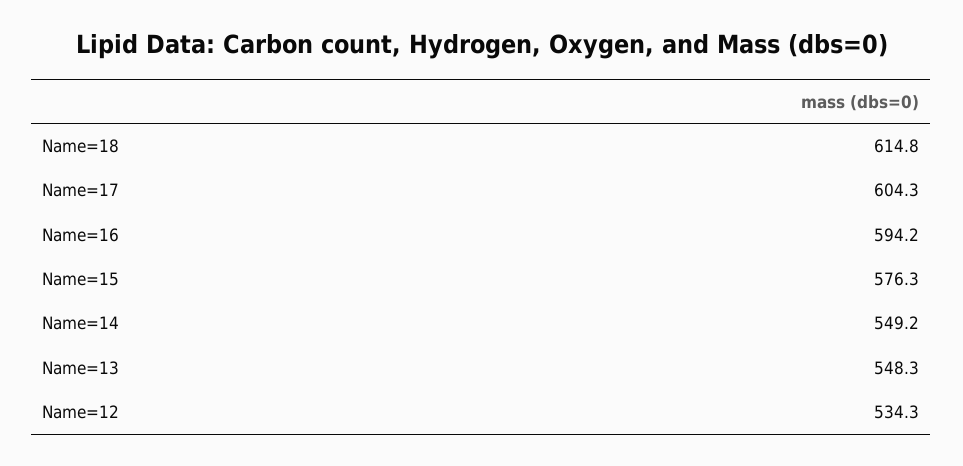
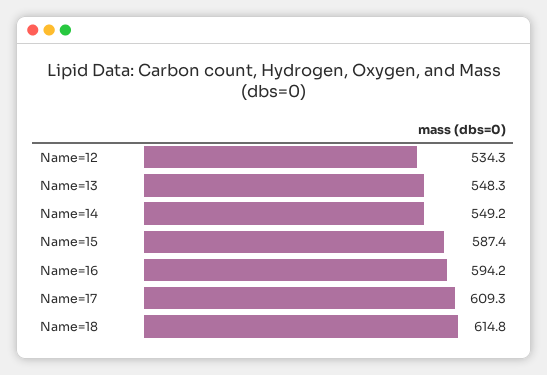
  {
    "Name=18": 614.8,
-   "Name=17": 604.3,
+   "Name=17": 609.3,
    "Name=16": 594.2,
-   "Name=15": 576.3,
+   "Name=15": 587.4,
    "Name=14": 549.2,
    "Name=13": 548.3,
    "Name=12": 534.3
  }

